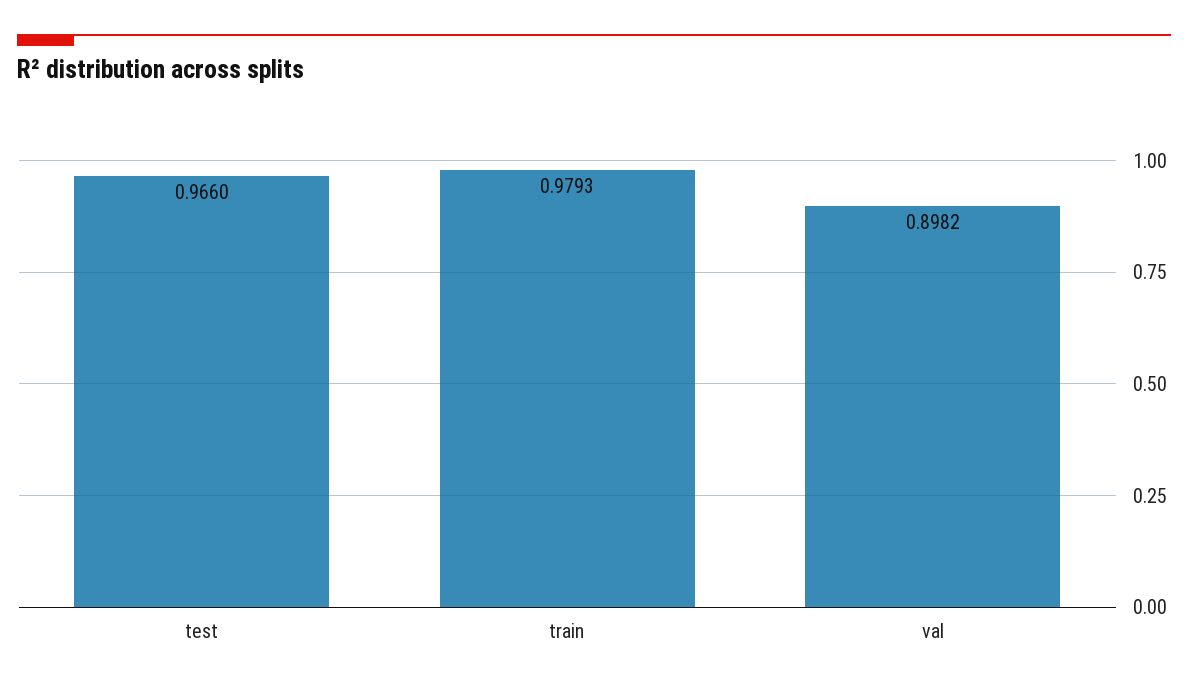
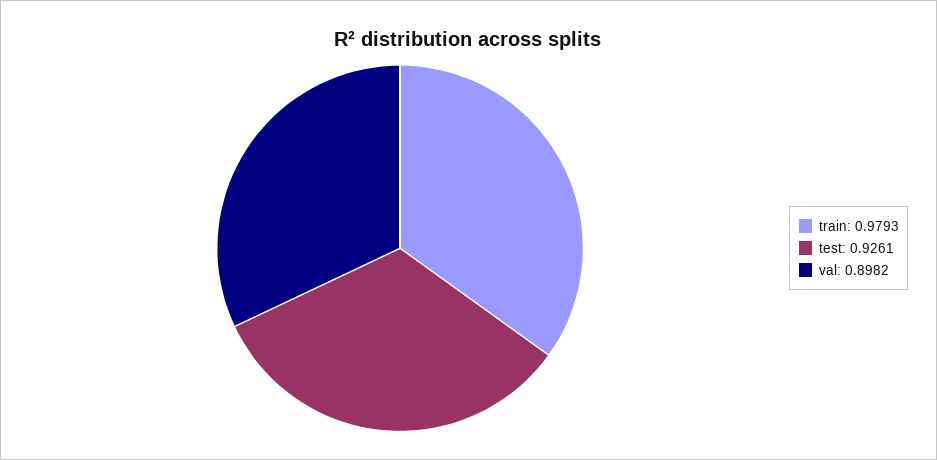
  {
-   "test": 0.966,
+   "test": 0.9261,
    "train": 0.9793,
    "val": 0.8982
  }

